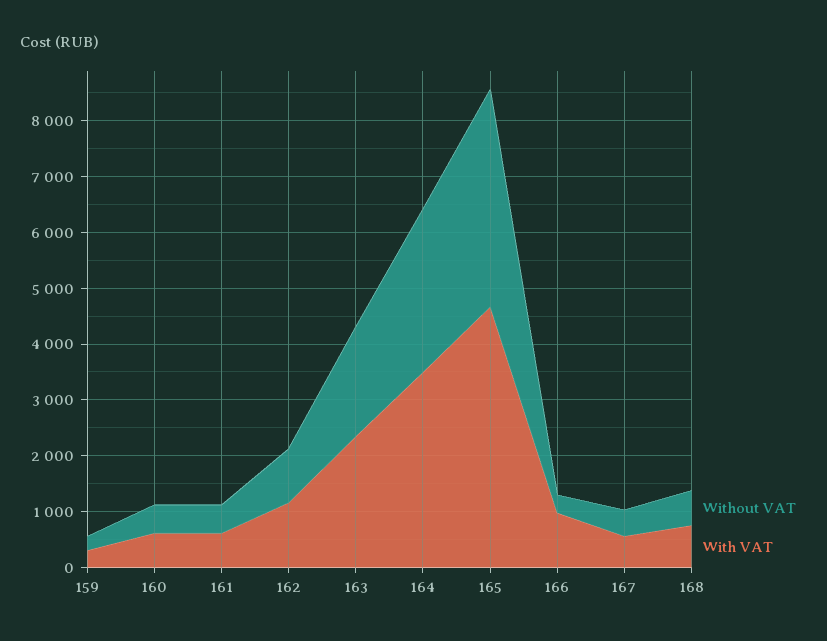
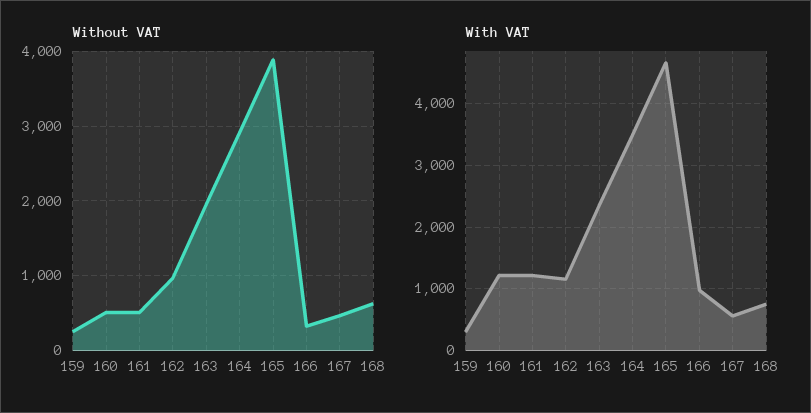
  {
    "Without VAT": {
      "159": 300,
      "160": 500,
      "161": 500,
      "162": 1000,
      "163": 2000,
      "164": 2900,
      "165": 3900,
      "166": 300,
      "167": 500,
      "168": 600
    },
    "With VAT": {
      "159": 300,
-     "160": 600,
+     "160": 1200,
-     "161": 600,
+     "161": 1200,
      "162": 1200,
      "163": 2300,
      "164": 3500,
      "165": 4700,
      "166": 1000,
      "167": 600,
      "168": 800
    }
  }

